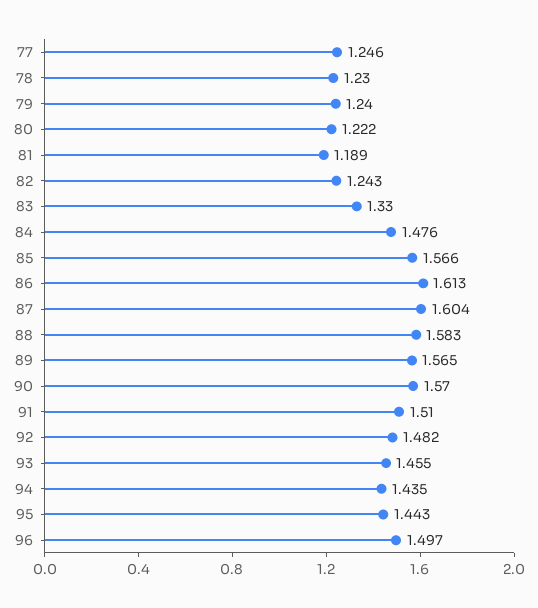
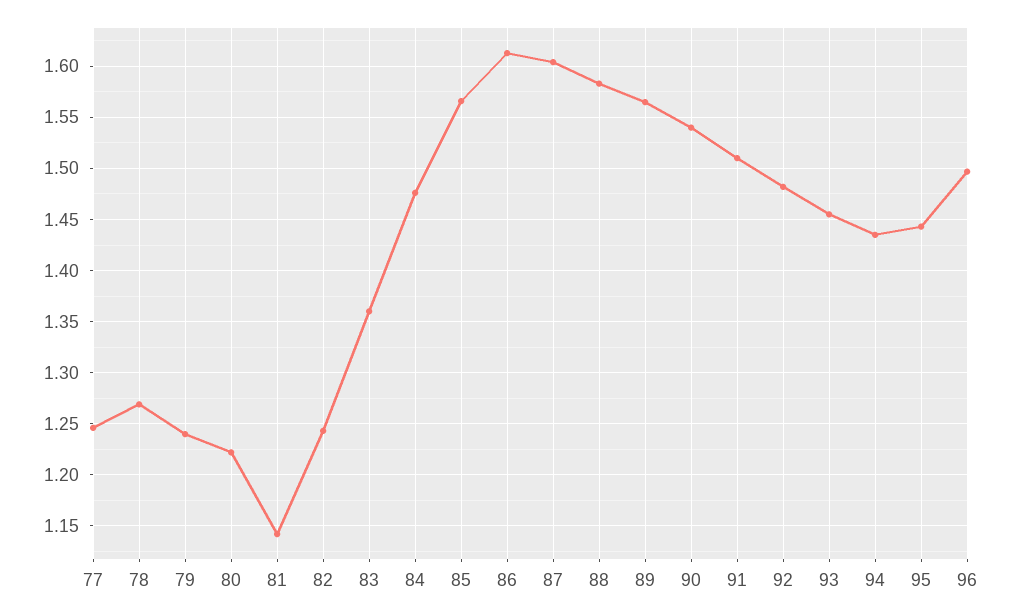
  {
    "77": 1.246,
-   "78": 1.23,
+   "78": 1.27,
    "79": 1.24,
    "80": 1.222,
-   "81": 1.189,
+   "81": 1.14,
    "82": 1.243,
-   "83": 1.33,
+   "83": 1.36,
    "84": 1.476,
    "85": 1.566,
    "86": 1.613,
    "87": 1.604,
    "88": 1.583,
    "89": 1.565,
-   "90": 1.57,
+   "90": 1.54,
    "91": 1.51,
    "92": 1.482,
    "93": 1.455,
    "94": 1.435,
    "95": 1.443,
    "96": 1.497
  }

